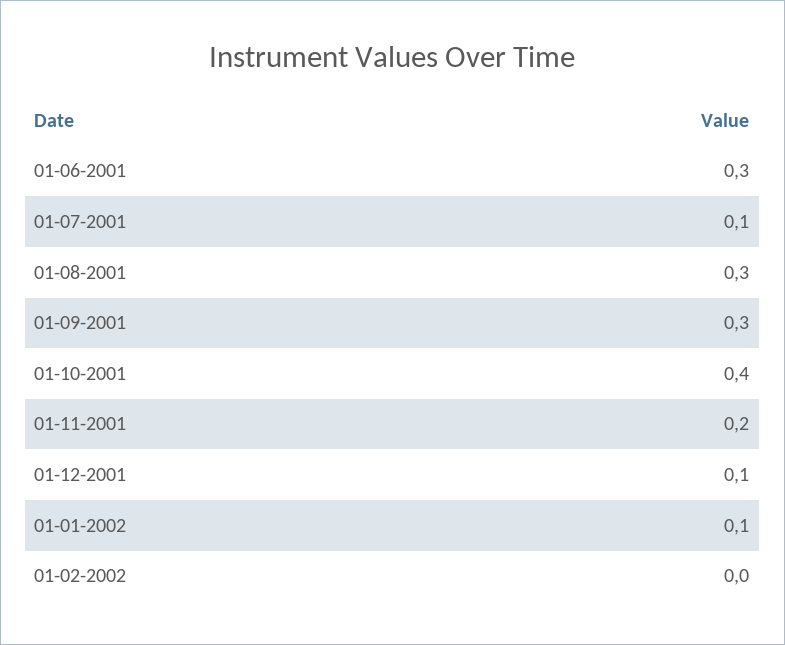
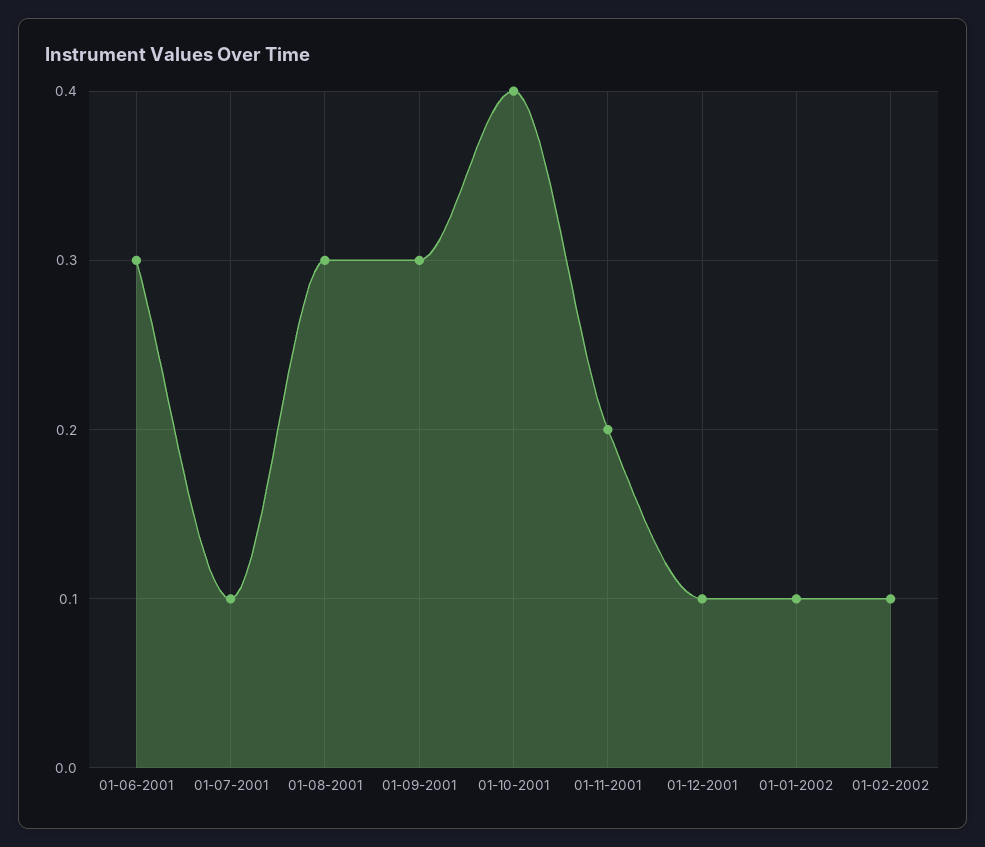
  {
    "01-06-2001": 0.3,
    "01-07-2001": 0.1,
    "01-08-2001": 0.3,
    "01-09-2001": 0.3,
    "01-10-2001": 0.4,
    "01-11-2001": 0.2,
    "01-12-2001": 0.1,
    "01-01-2002": 0.1,
-   "01-02-2002": 0
+   "01-02-2002": 0.1
  }

